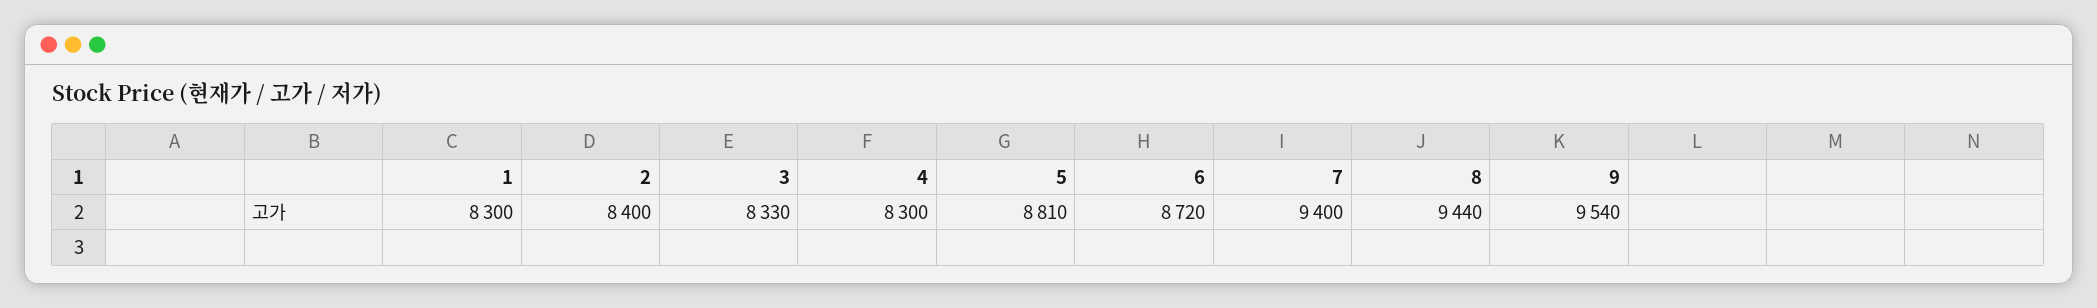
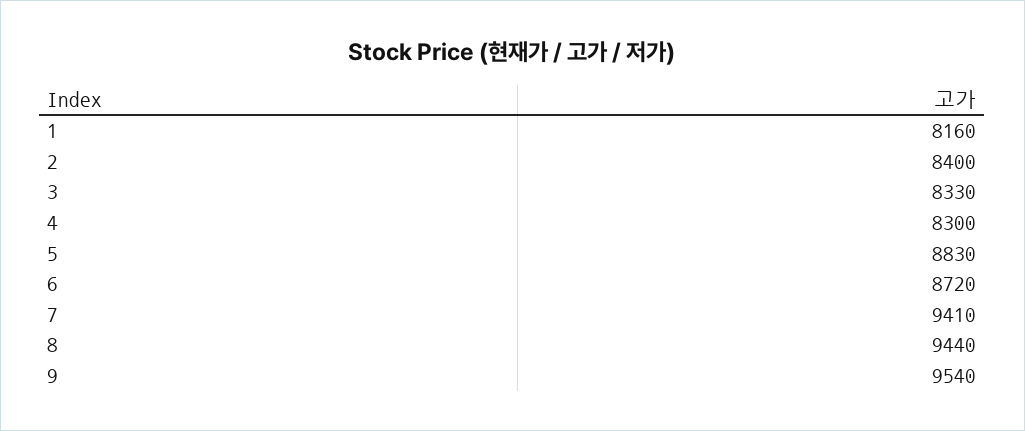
  {
-   "1": 8300,
+   "1": 8160,
    "2": 8400,
    "3": 8330,
    "4": 8300,
-   "5": 8810,
+   "5": 8830,
    "6": 8720,
-   "7": 9400,
+   "7": 9410,
    "8": 9440,
    "9": 9540
  }

